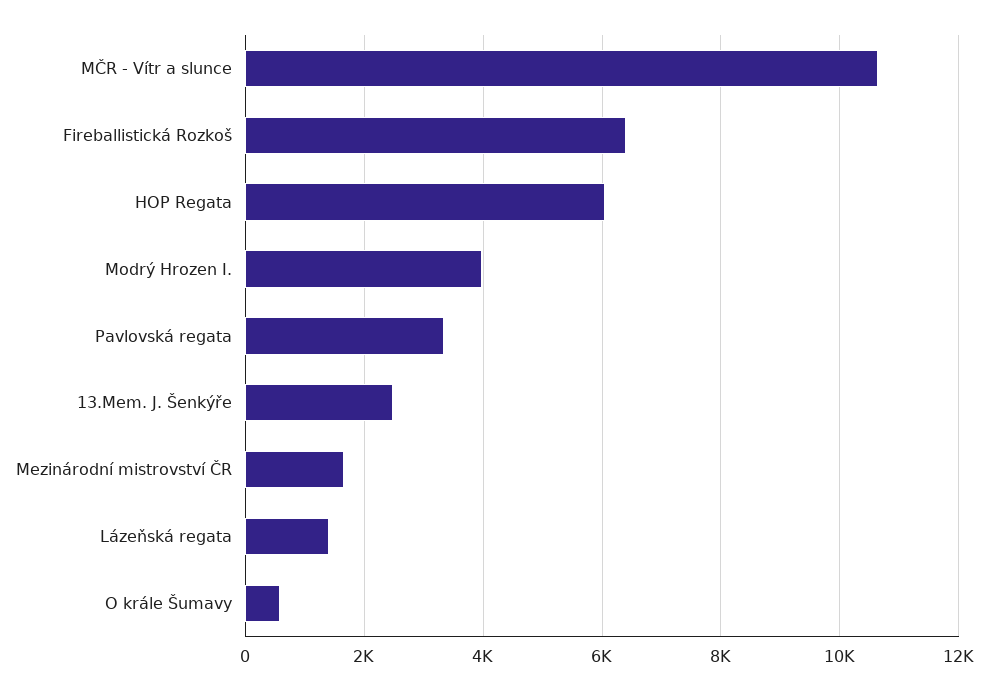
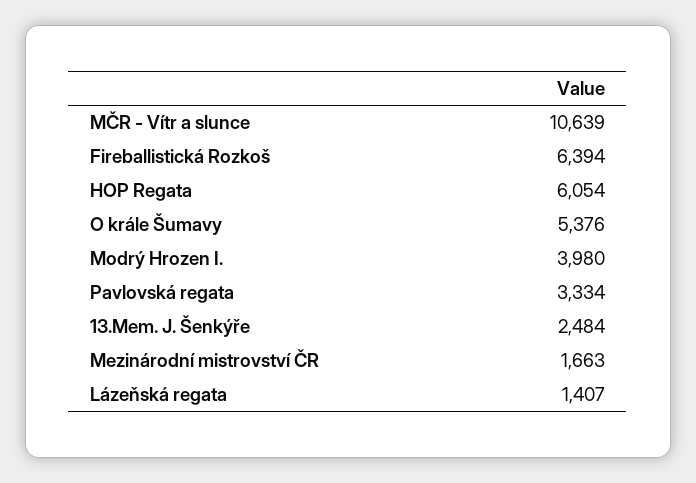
  {
    "MČR - Vítr a slunce": 10639,
    "Fireballistická Rozkoš": 6394,
    "HOP Regata": 6054,
    "Modrý Hrozen I.": 3980,
    "Pavlovská regata": 3334,
    "13.Mem. J. Šenkýře": 2484,
    "Mezinárodní mistrovství ČR": 1663,
    "Lázeňská regata": 1407,
-   "O krále Šumavy": 600
+   "O krále Šumavy": 5376
  }

